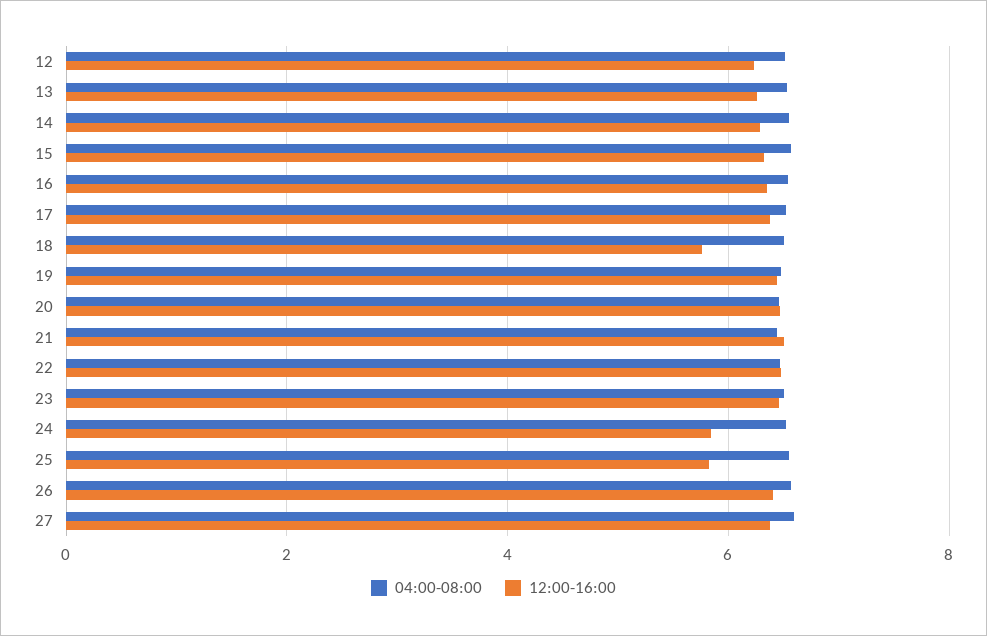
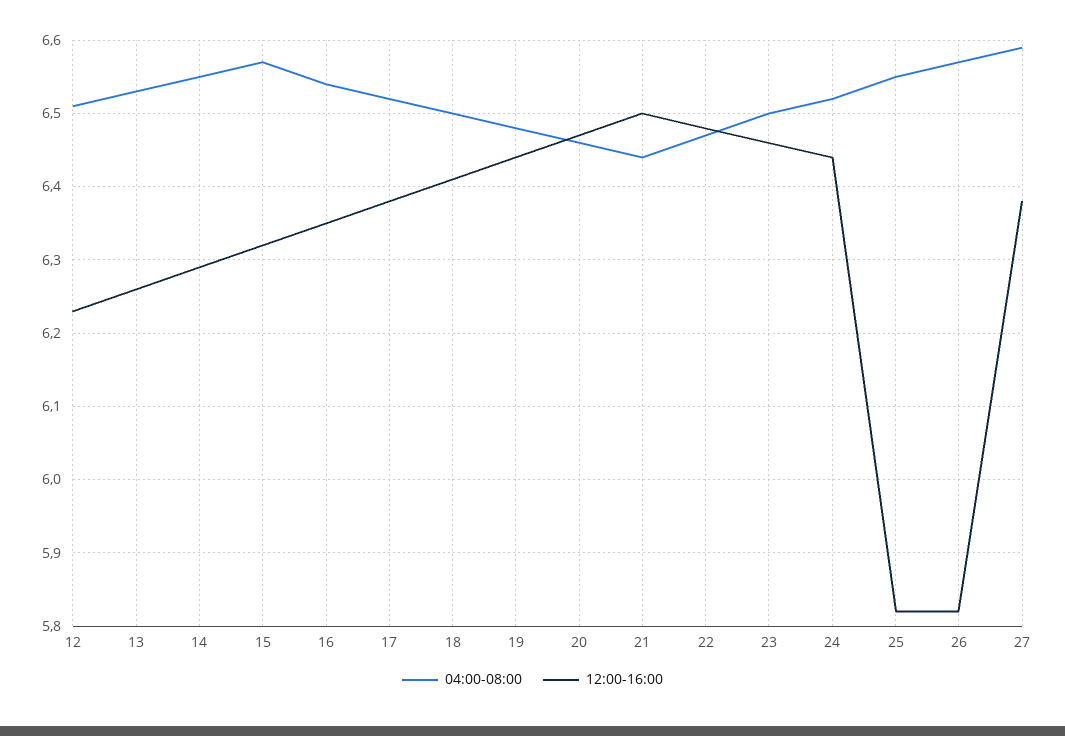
  {
    "04:00-08:00": {
      "12": 6.51,
      "13": 6.53,
      "14": 6.55,
      "15": 6.57,
      "16": 6.54,
      "17": 6.52,
      "18": 6.5,
      "19": 6.48,
      "20": 6.46,
      "21": 6.44,
      "22": 6.47,
      "23": 6.5,
      "24": 6.52,
      "25": 6.55,
      "26": 6.57,
      "27": 6.59
    },
    "12:00-16:00": {
      "12": 6.23,
      "13": 6.26,
      "14": 6.29,
      "15": 6.32,
      "16": 6.35,
      "17": 6.38,
-     "18": 5.8,
+     "18": 6.41,
      "19": 6.44,
      "20": 6.47,
      "21": 6.5,
      "22": 6.48,
      "23": 6.46,
-     "24": 5.8,
+     "24": 6.44,
      "25": 5.82,
-     "26": 6.4,
+     "26": 5.82,
      "27": 6.38
    }
  }

